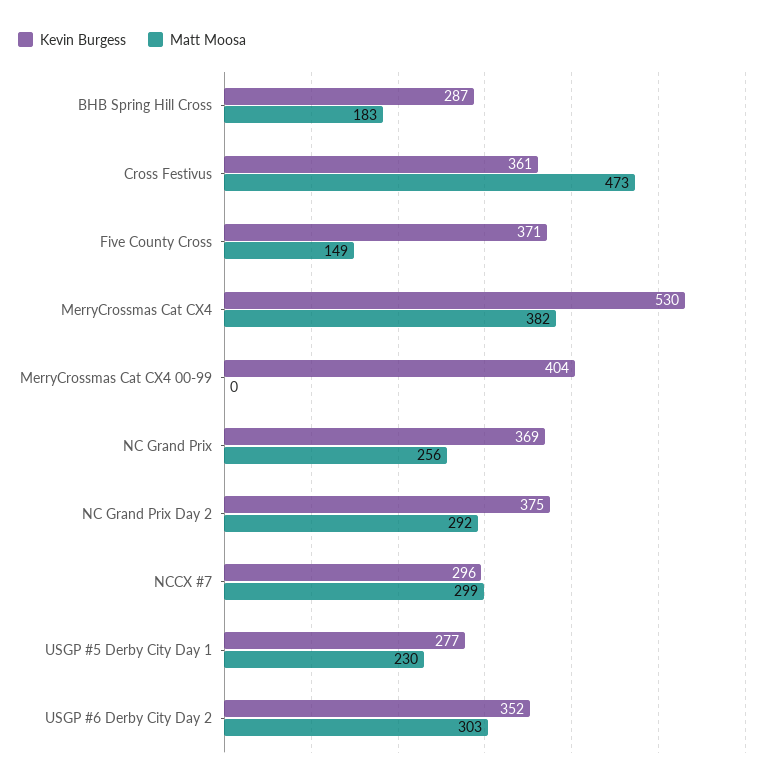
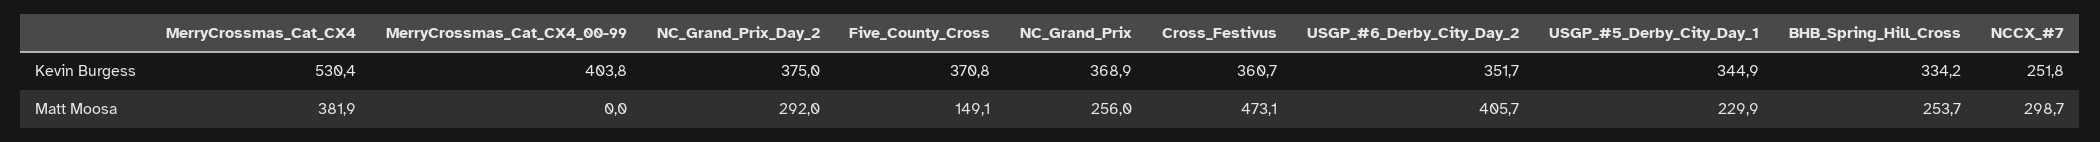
  {
    "Kevin Burgess": {
-     "BHB Spring Hill Cross": 287,
+     "BHB Spring Hill Cross": 334.2,
      "Cross Festivus": 360.7,
      "Five County Cross": 370.8,
      "MerryCrossmas Cat CX4": 530.4,
      "MerryCrossmas Cat CX4 00-99": 403.8,
      "NC Grand Prix": 368.9,
      "NC Grand Prix Day 2": 375,
-     "NCCX #7": 296,
+     "NCCX #7": 251.8,
-     "USGP #5 Derby City Day 1": 277,
+     "USGP #5 Derby City Day 1": 344.9,
      "USGP #6 Derby City Day 2": 351.7
    },
    "Matt Moosa": {
-     "BHB Spring Hill Cross": 183,
+     "BHB Spring Hill Cross": 253.7,
      "Cross Festivus": 473.1,
      "Five County Cross": 149.1,
      "MerryCrossmas Cat CX4": 381.9,
      "MerryCrossmas Cat CX4 00-99": 0,
      "NC Grand Prix": 256,
      "NC Grand Prix Day 2": 292,
      "NCCX #7": 298.7,
      "USGP #5 Derby City Day 1": 229.9,
-     "USGP #6 Derby City Day 2": 303
+     "USGP #6 Derby City Day 2": 405.7
    }
  }

